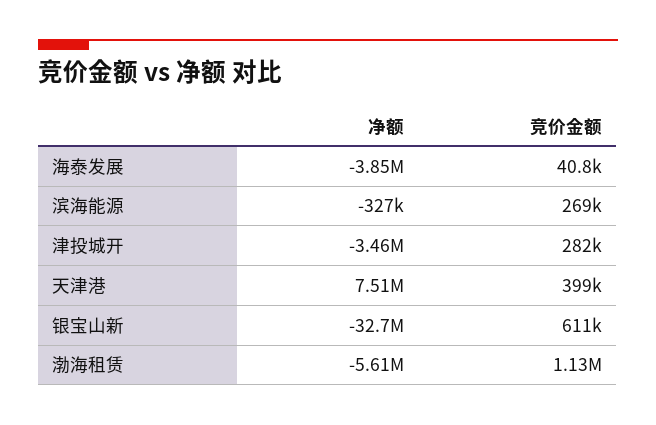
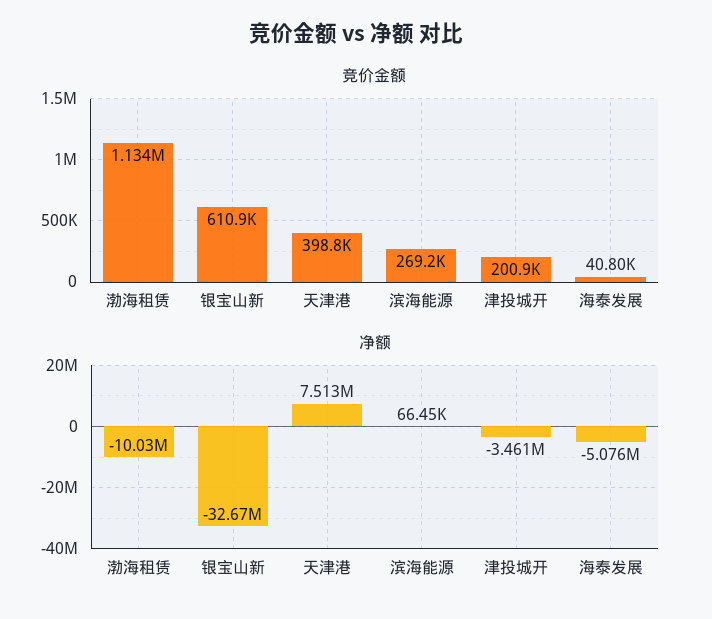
  {
    "净额": {
-     "海泰发展": -3850000,
+     "海泰发展": -5076000,
-     "滨海能源": -327000,
+     "滨海能源": 66450,
      "津投城开": -3461000,
      "天津港": 7513000,
      "银宝山新": -32670000,
-     "渤海租赁": -5610000
+     "渤海租赁": -10030000
    },
    "竞价金额": {
      "海泰发展": 40800,
      "滨海能源": 269200,
-     "津投城开": 282000,
+     "津投城开": 200900,
      "天津港": 398800,
      "银宝山新": 610900,
      "渤海租赁": 1134000
    }
  }

